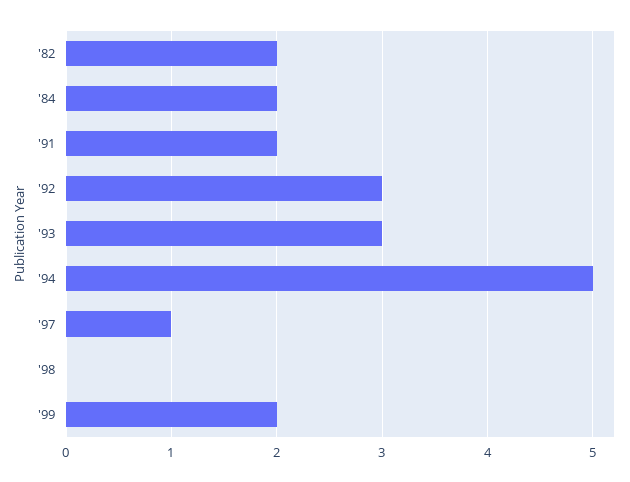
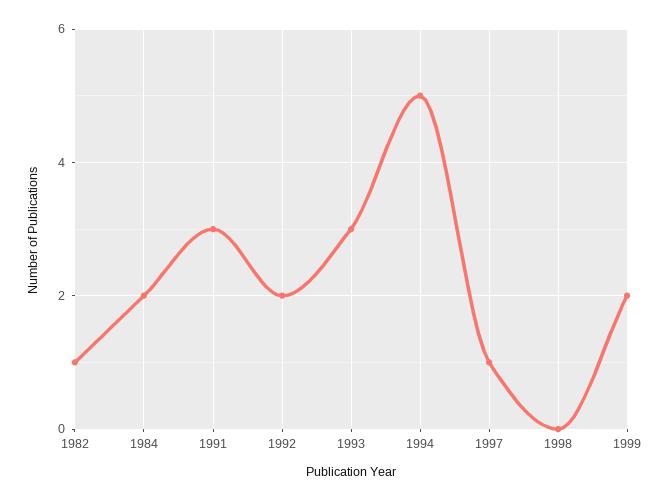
  {
-   "'82": 2,
+   "'82": 1,
    "'84": 2,
-   "'91": 2,
+   "'91": 3,
-   "'92": 3,
+   "'92": 2,
    "'93": 3,
    "'94": 5,
    "'97": 1,
    "'98": 0,
    "'99": 2
  }

